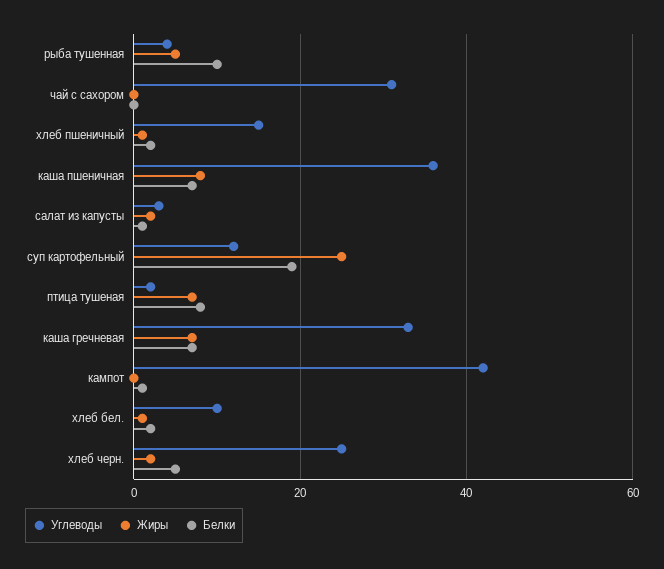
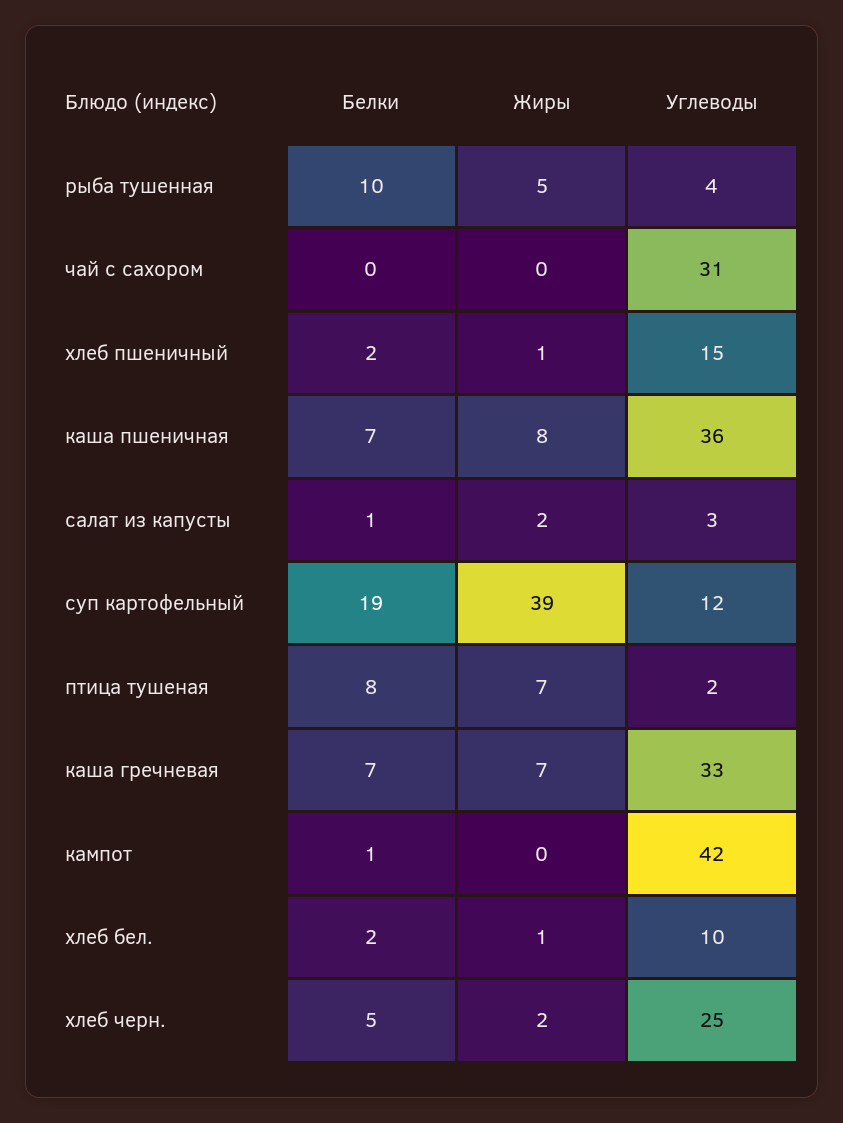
  {
    "Углеводы": {
      "рыба тушенная": 4,
      "чай с сахором": 31,
      "хлеб пшеничный": 15,
      "каша пшеничная": 36,
      "салат из капусты": 3,
      "суп картофельный": 12,
      "птица тушеная": 2,
      "каша гречневая": 33,
      "кампот": 42,
      "хлеб бел.": 10,
      "хлеб черн.": 25
    },
    "Жиры": {
      "рыба тушенная": 5,
      "чай с сахором": 0,
      "хлеб пшеничный": 1,
      "каша пшеничная": 8,
      "салат из капусты": 2,
-     "суп картофельный": 25,
+     "суп картофельный": 39,
      "птица тушеная": 7,
      "каша гречневая": 7,
      "кампот": 0,
      "хлеб бел.": 1,
      "хлеб черн.": 2
    },
    "Белки": {
      "рыба тушенная": 10,
      "чай с сахором": 0,
      "хлеб пшеничный": 2,
      "каша пшеничная": 7,
      "салат из капусты": 1,
      "суп картофельный": 19,
      "птица тушеная": 8,
      "каша гречневая": 7,
      "кампот": 1,
      "хлеб бел.": 2,
      "хлеб черн.": 5
    }
  }

